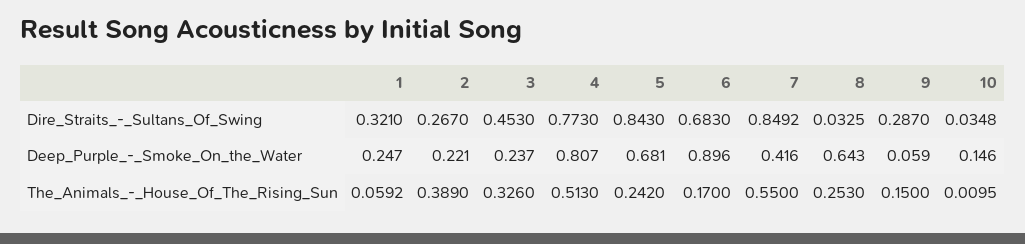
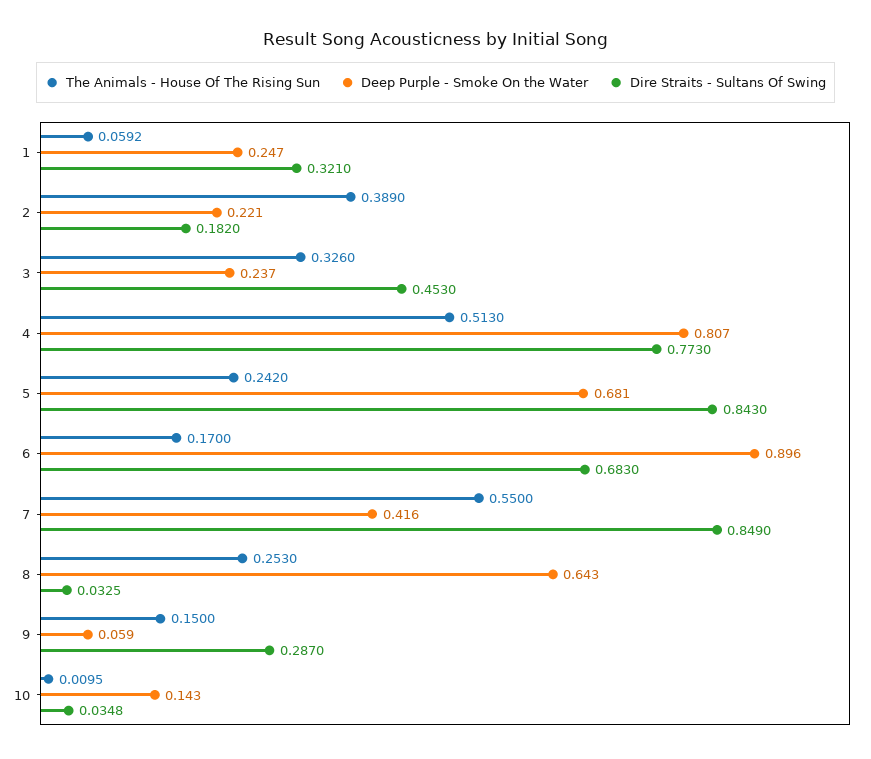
  {
    "Dire_Straits_-_Sultans_Of_Swing": {
      "1": 0.321,
-     "2": 0.267,
+     "2": 0.182,
      "3": 0.453,
      "4": 0.773,
      "5": 0.843,
      "6": 0.683,
-     "7": 0.8492,
+     "7": 0.849,
      "8": 0.0325,
      "9": 0.287,
      "10": 0.0348
    },
    "Deep_Purple_-_Smoke_On_the_Water": {
      "1": 0.247,
      "2": 0.221,
      "3": 0.237,
      "4": 0.807,
      "5": 0.681,
      "6": 0.896,
      "7": 0.416,
      "8": 0.643,
      "9": 0.059,
-     "10": 0.146
+     "10": 0.143
    },
    "The_Animals_-_House_Of_The_Rising_Sun": {
      "1": 0.0592,
      "2": 0.389,
      "3": 0.326,
      "4": 0.513,
      "5": 0.242,
      "6": 0.17,
      "7": 0.55,
      "8": 0.253,
      "9": 0.15,
      "10": 0.0095
    }
  }

